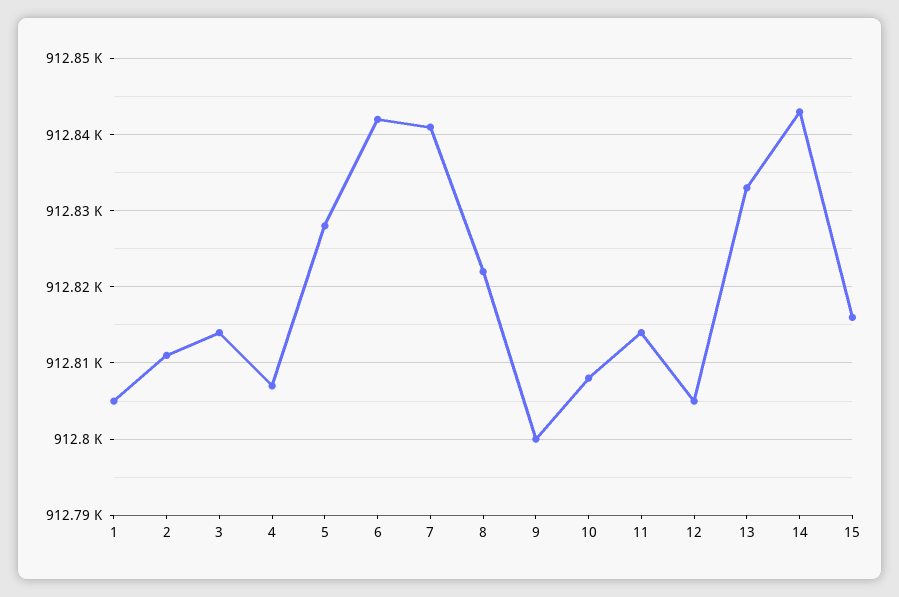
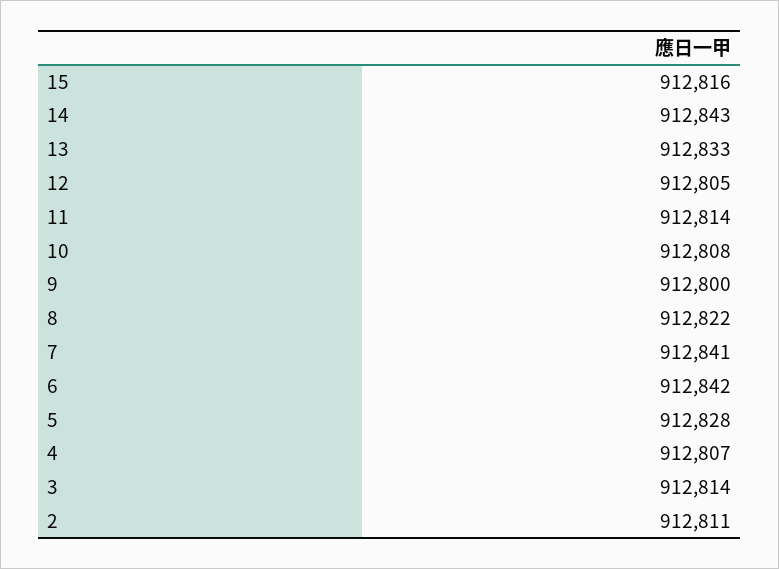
  {
-   "1": 912805,
    "2": 912811,
    "3": 912814,
    "4": 912807,
    "5": 912828,
    "6": 912842,
    "7": 912841,
    "8": 912822,
    "9": 912800,
    "10": 912808,
    "11": 912814,
    "12": 912805,
    "13": 912833,
    "14": 912843,
    "15": 912816
  }

